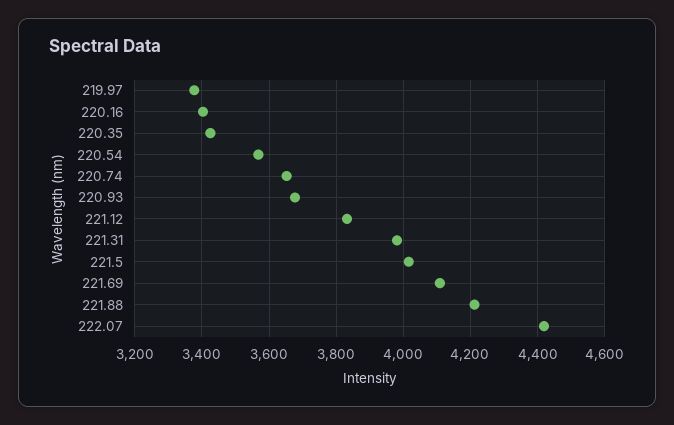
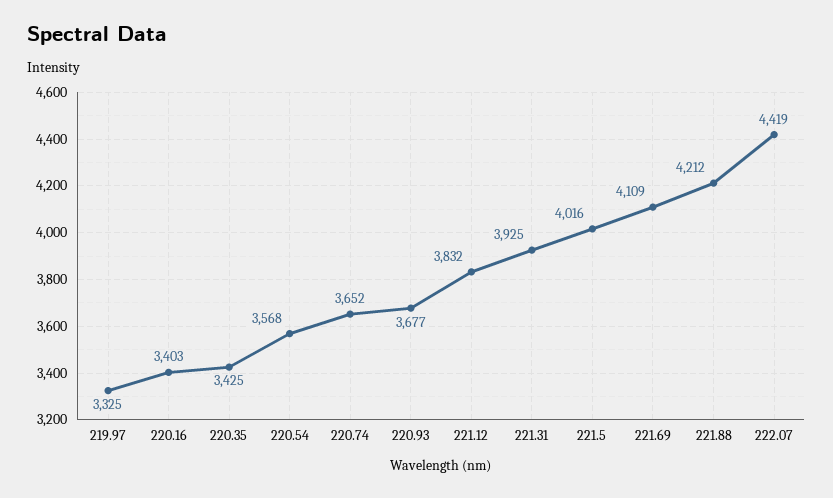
  {
-   "219.97": 3380,
+   "219.97": 3325,
    "220.16": 3403,
    "220.35": 3425,
    "220.54": 3568,
    "220.74": 3652,
    "220.93": 3677,
    "221.12": 3832,
-   "221.31": 3980,
+   "221.31": 3925,
    "221.5": 4016,
    "221.69": 4109,
    "221.88": 4212,
    "222.07": 4419
  }

